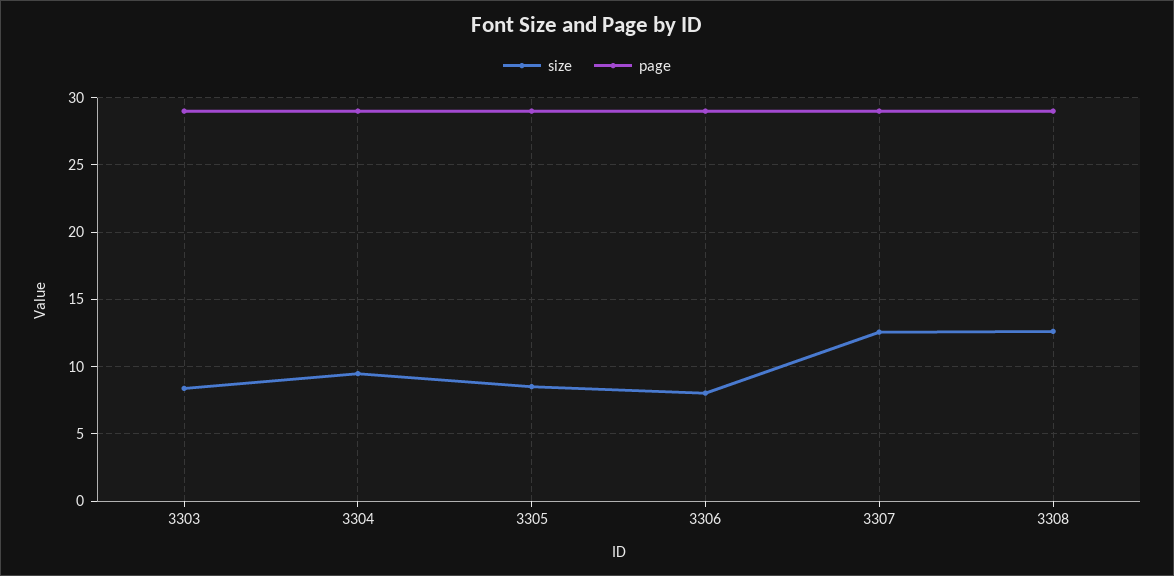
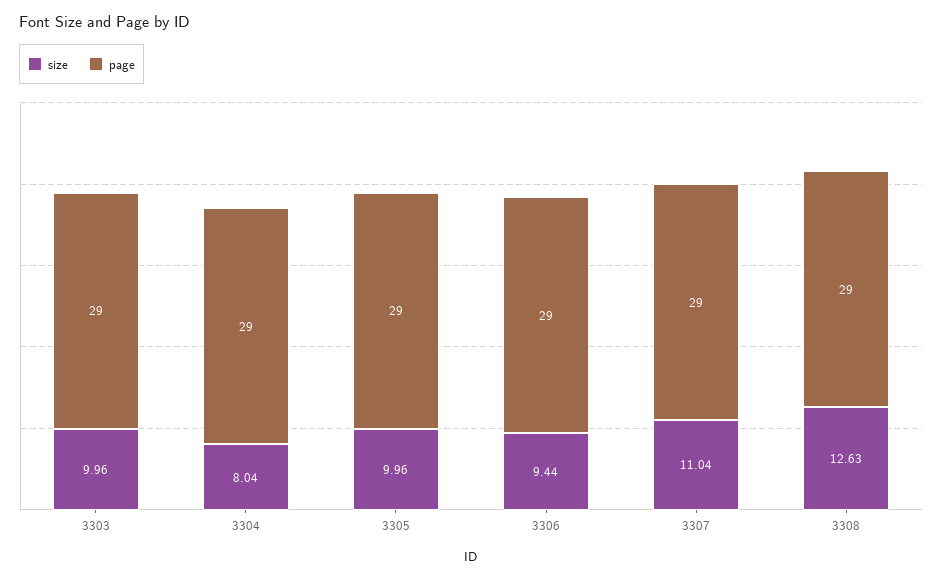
  {
    "size": {
-     "3303": 8.5,
+     "3303": 9.96,
-     "3304": 9.5,
+     "3304": 8.04,
-     "3305": 8.5,
+     "3305": 9.96,
-     "3306": 8,
+     "3306": 9.44,
-     "3307": 12.5,
+     "3307": 11.04,
      "3308": 12.63
    },
    "page": {
      "3303": 29,
      "3304": 29,
      "3305": 29,
      "3306": 29,
      "3307": 29,
      "3308": 29
    }
  }

